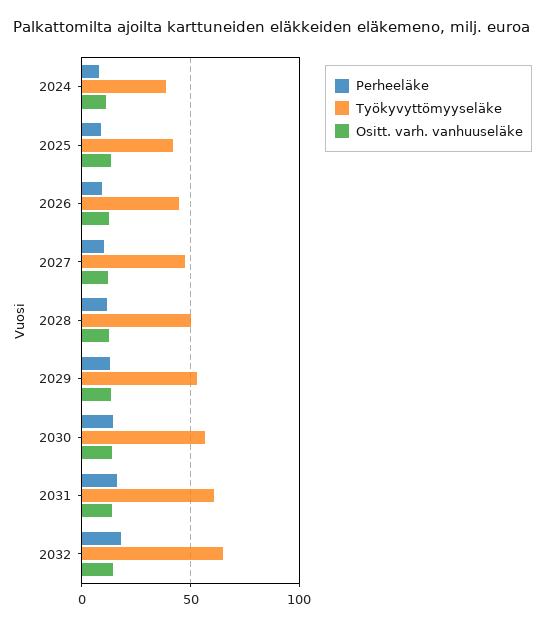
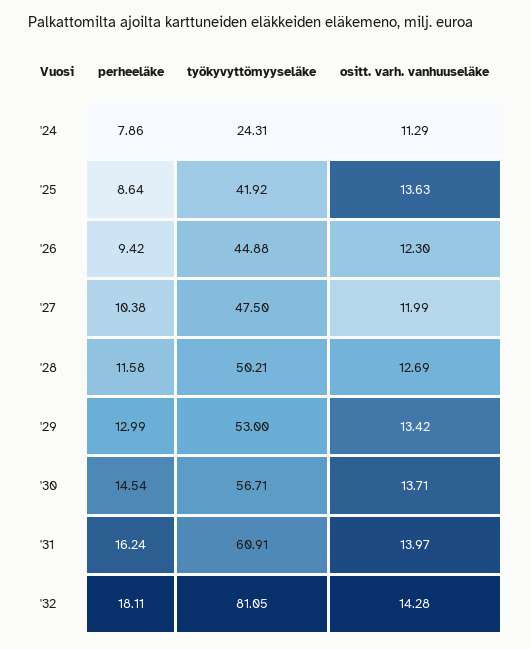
  {
    "Perheeläke": {
      "2024": 7.86,
      "2025": 8.64,
      "2026": 9.42,
      "2027": 10.38,
      "2028": 11.58,
      "2029": 12.99,
      "2030": 14.54,
      "2031": 16.24,
      "2032": 18.11
    },
    "Työkyvyttömyyseläke": {
-     "2024": 40,
+     "2024": 24.31,
      "2025": 41.92,
      "2026": 44.88,
      "2027": 47.5,
      "2028": 50.21,
      "2029": 53,
      "2030": 56.71,
      "2031": 60.91,
-     "2032": 65
+     "2032": 81.05
    },
    "Ositt. varh. vanhuuseläke": {
      "2024": 11.29,
      "2025": 13.63,
      "2026": 12.3,
      "2027": 11.99,
      "2028": 12.69,
      "2029": 13.42,
      "2030": 13.71,
      "2031": 13.97,
      "2032": 14.28
    }
  }

